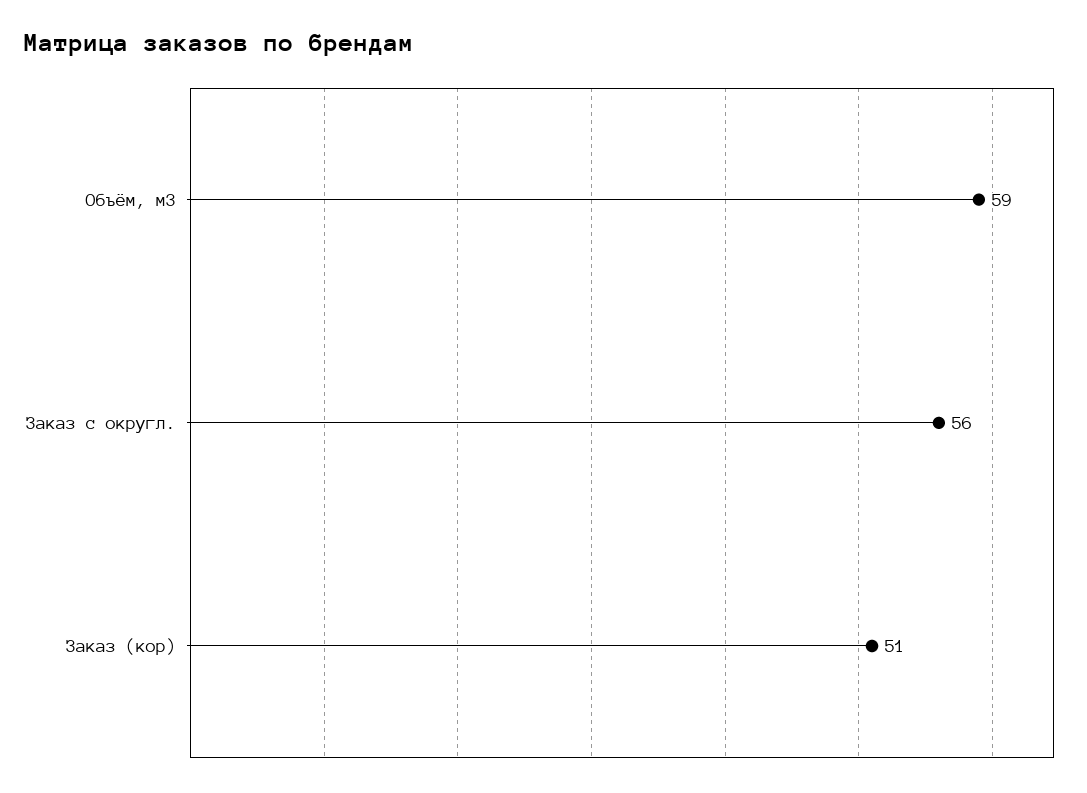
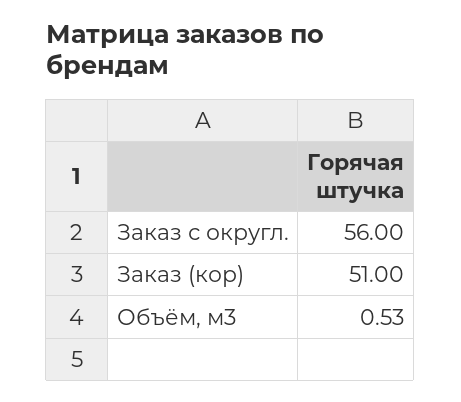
  {
-   "Объём, м3": 59,
+   "Объём, м3": 0.53,
    "Заказ с округл.": 56,
    "Заказ (кор)": 51
  }

